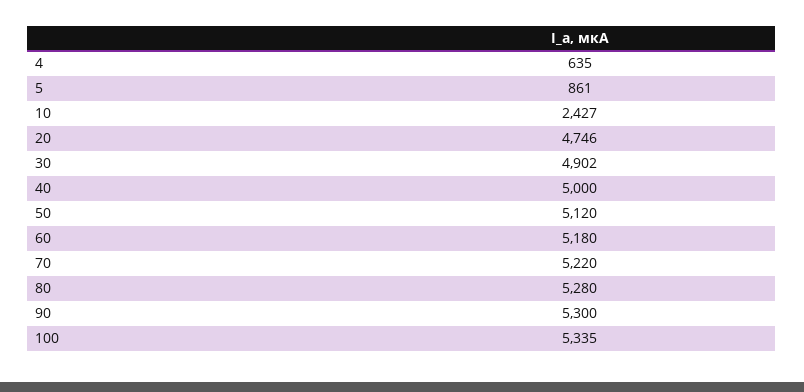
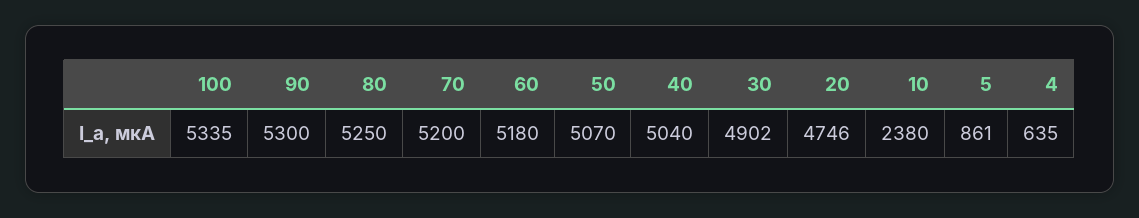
  {
    "4": 635,
    "5": 861,
-   "10": 2427,
+   "10": 2380,
    "20": 4746,
    "30": 4902,
-   "40": 5000,
+   "40": 5040,
-   "50": 5120,
+   "50": 5070,
    "60": 5180,
-   "70": 5220,
+   "70": 5200,
-   "80": 5280,
+   "80": 5250,
    "90": 5300,
    "100": 5335
  }

